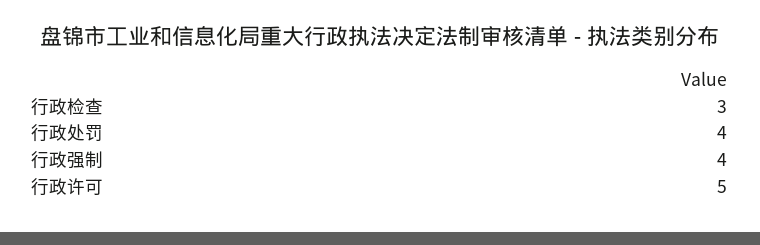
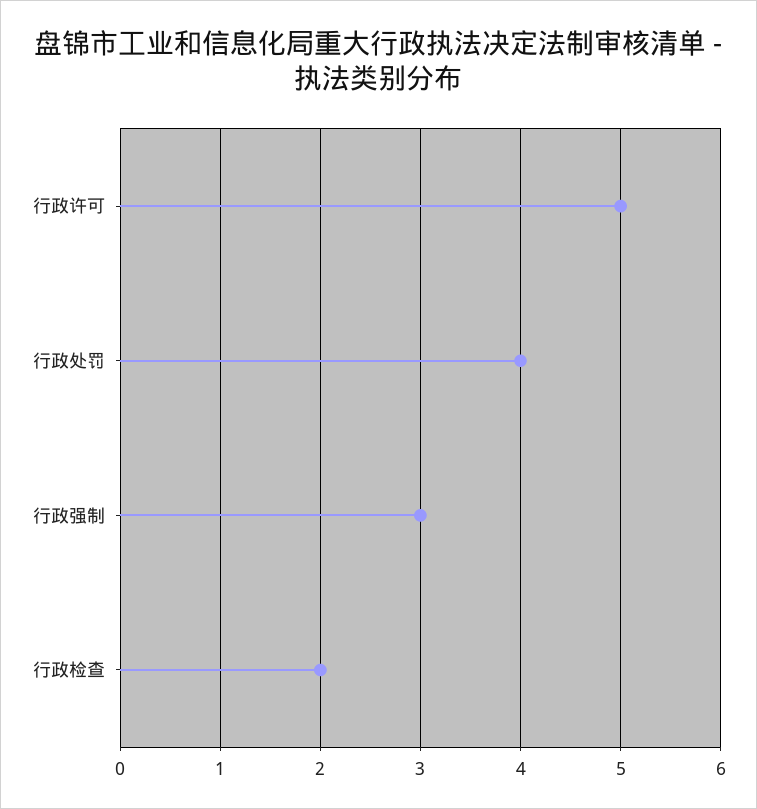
  {
-   "行政检查": 3,
+   "行政检查": 2,
    "行政处罚": 4,
-   "行政强制": 4,
+   "行政强制": 3,
    "行政许可": 5
  }

